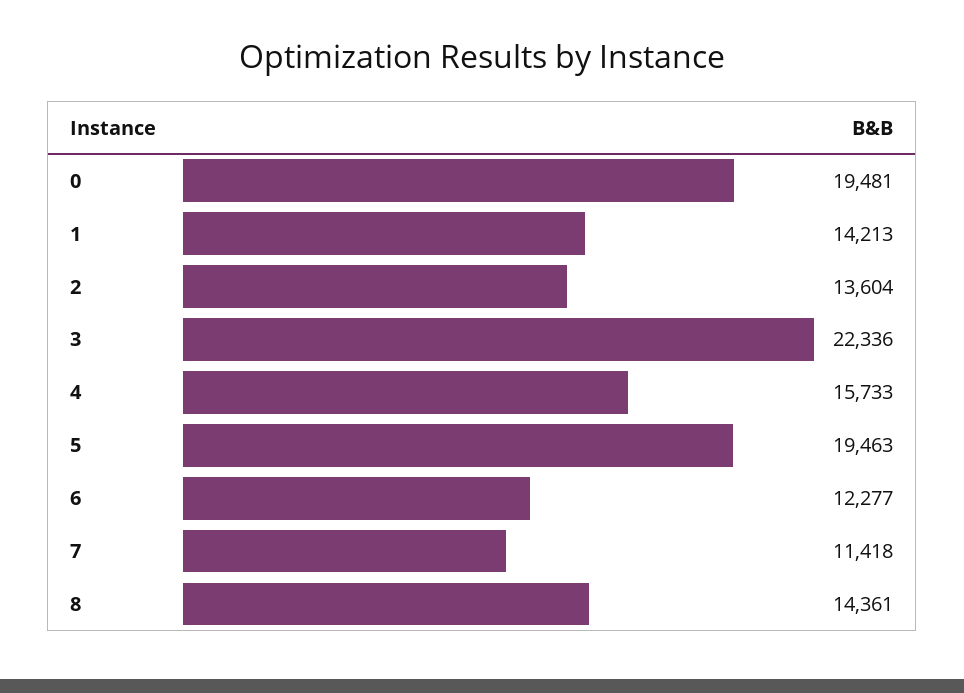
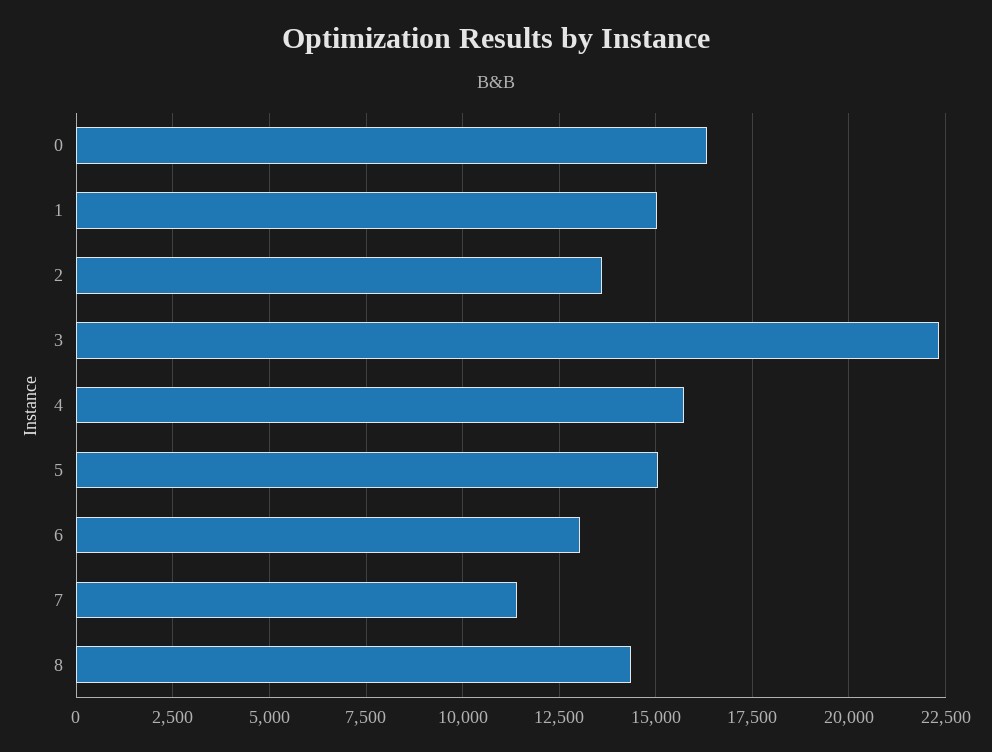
  {
-   "0": 19481,
+   "0": 16250,
-   "1": 14213,
+   "1": 15000,
    "2": 13604,
    "3": 22336,
    "4": 15733,
-   "5": 19463,
+   "5": 15000,
-   "6": 12277,
+   "6": 13000,
    "7": 11418,
    "8": 14361
  }

